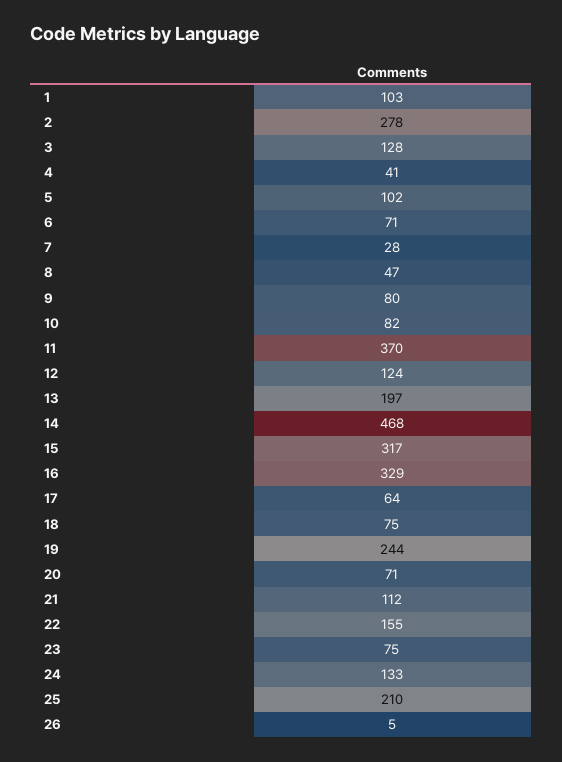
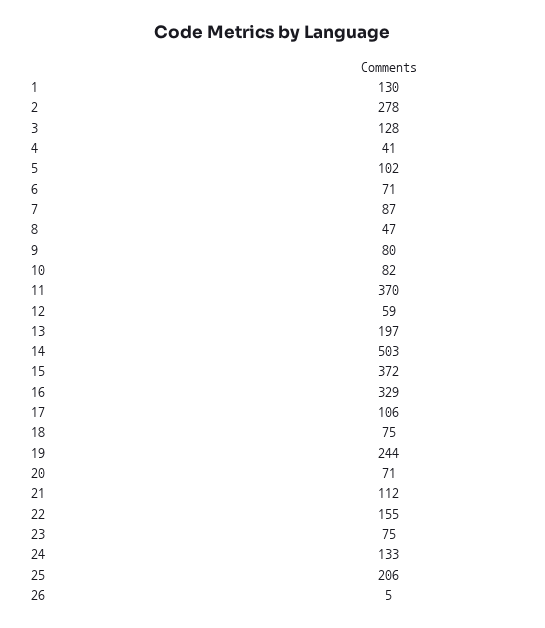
  {
-   "1": 103,
+   "1": 130,
    "2": 278,
    "3": 128,
    "4": 41,
    "5": 102,
    "6": 71,
-   "7": 28,
+   "7": 87,
    "8": 47,
    "9": 80,
    "10": 82,
    "11": 370,
-   "12": 124,
+   "12": 59,
    "13": 197,
-   "14": 468,
+   "14": 503,
-   "15": 317,
+   "15": 372,
    "16": 329,
-   "17": 64,
+   "17": 106,
    "18": 75,
    "19": 244,
    "20": 71,
    "21": 112,
    "22": 155,
    "23": 75,
    "24": 133,
-   "25": 210,
+   "25": 206,
    "26": 5
  }

